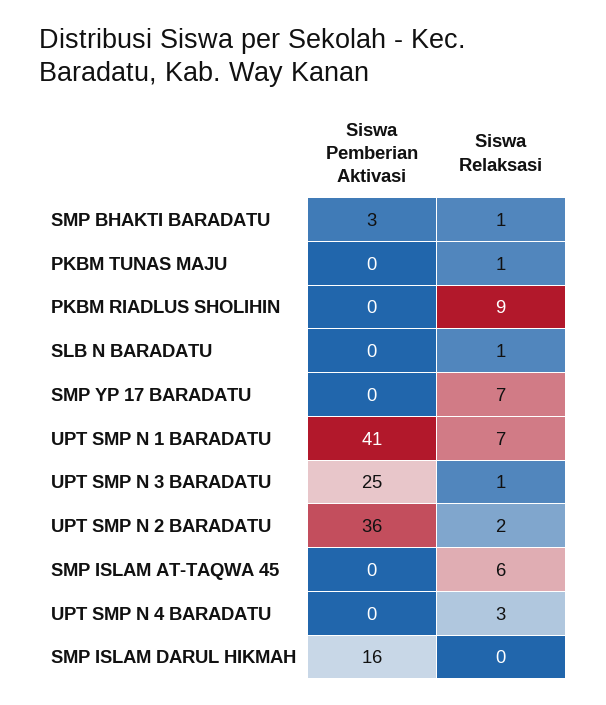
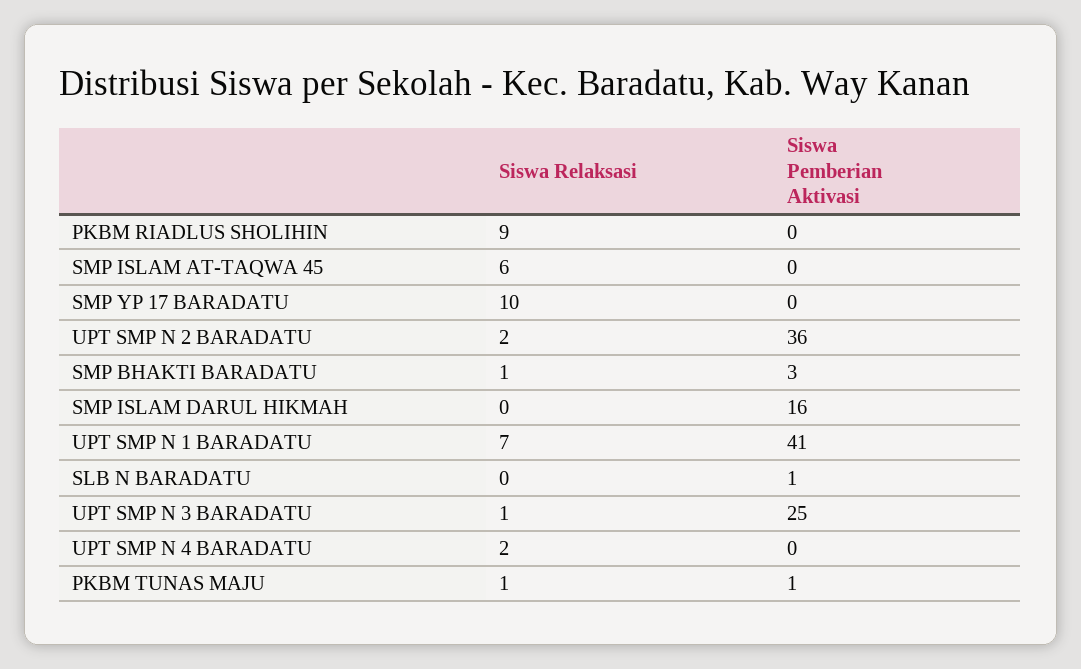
  {
    "Siswa Pemberian Aktivasi": {
      "SMP BHAKTI BARADATU": 3,
-     "PKBM TUNAS MAJU": 0,
+     "PKBM TUNAS MAJU": 1,
      "PKBM RIADLUS SHOLIHIN": 0,
-     "SLB N BARADATU": 0,
+     "SLB N BARADATU": 1,
      "SMP YP 17 BARADATU": 0,
      "UPT SMP N 1 BARADATU": 41,
      "UPT SMP N 3 BARADATU": 25,
      "UPT SMP N 2 BARADATU": 36,
      "SMP ISLAM AT-TAQWA 45": 0,
      "UPT SMP N 4 BARADATU": 0,
      "SMP ISLAM DARUL HIKMAH": 16
    },
    "Siswa Relaksasi": {
      "SMP BHAKTI BARADATU": 1,
      "PKBM TUNAS MAJU": 1,
      "PKBM RIADLUS SHOLIHIN": 9,
-     "SLB N BARADATU": 1,
+     "SLB N BARADATU": 0,
-     "SMP YP 17 BARADATU": 7,
+     "SMP YP 17 BARADATU": 10,
      "UPT SMP N 1 BARADATU": 7,
      "UPT SMP N 3 BARADATU": 1,
      "UPT SMP N 2 BARADATU": 2,
      "SMP ISLAM AT-TAQWA 45": 6,
-     "UPT SMP N 4 BARADATU": 3,
+     "UPT SMP N 4 BARADATU": 2,
      "SMP ISLAM DARUL HIKMAH": 0
    }
  }

